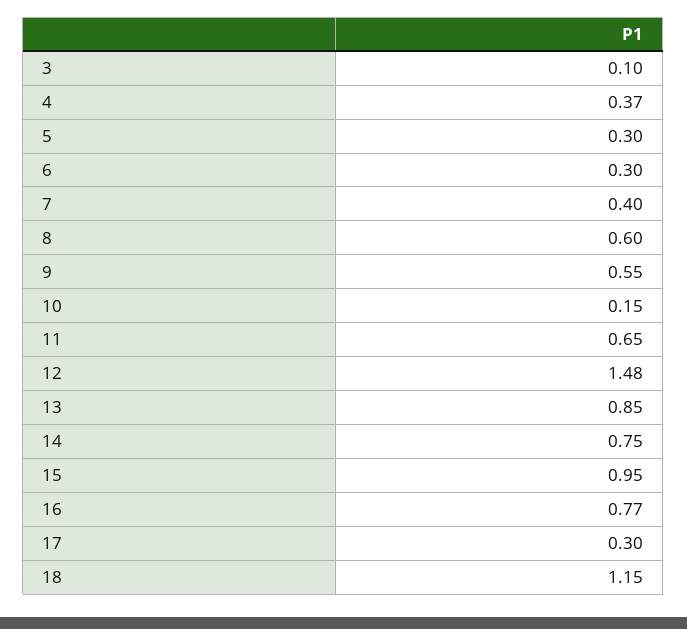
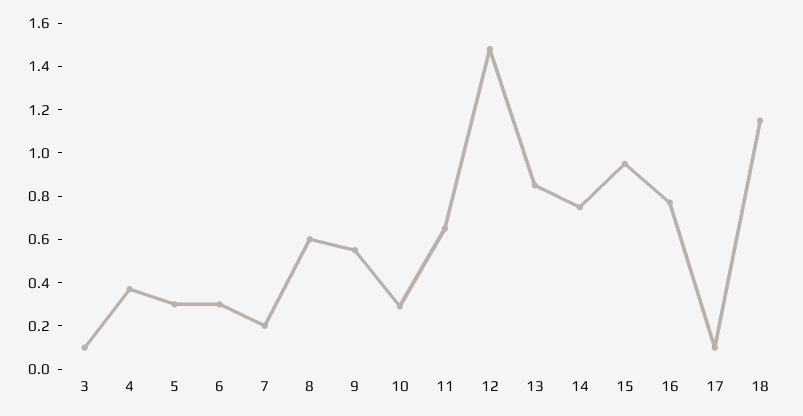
  {
    "3": 0.1,
    "4": 0.37,
    "5": 0.3,
    "6": 0.3,
-   "7": 0.4,
+   "7": 0.2,
    "8": 0.6,
    "9": 0.55,
-   "10": 0.15,
+   "10": 0.3,
    "11": 0.65,
    "12": 1.48,
    "13": 0.85,
    "14": 0.75,
    "15": 0.95,
    "16": 0.77,
-   "17": 0.3,
+   "17": 0.1,
    "18": 1.15
  }

